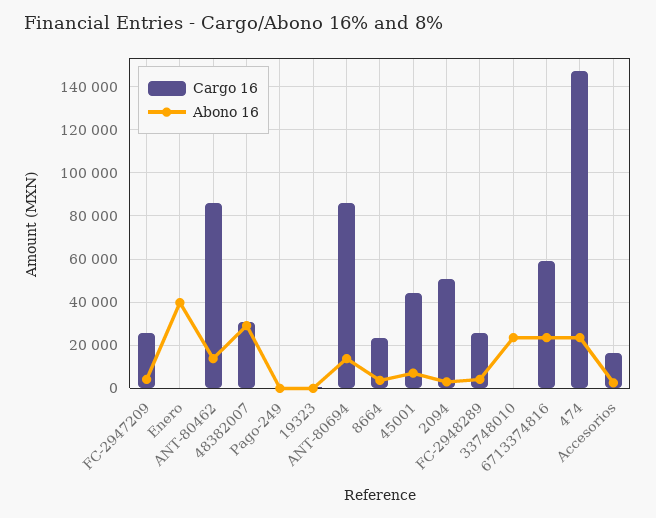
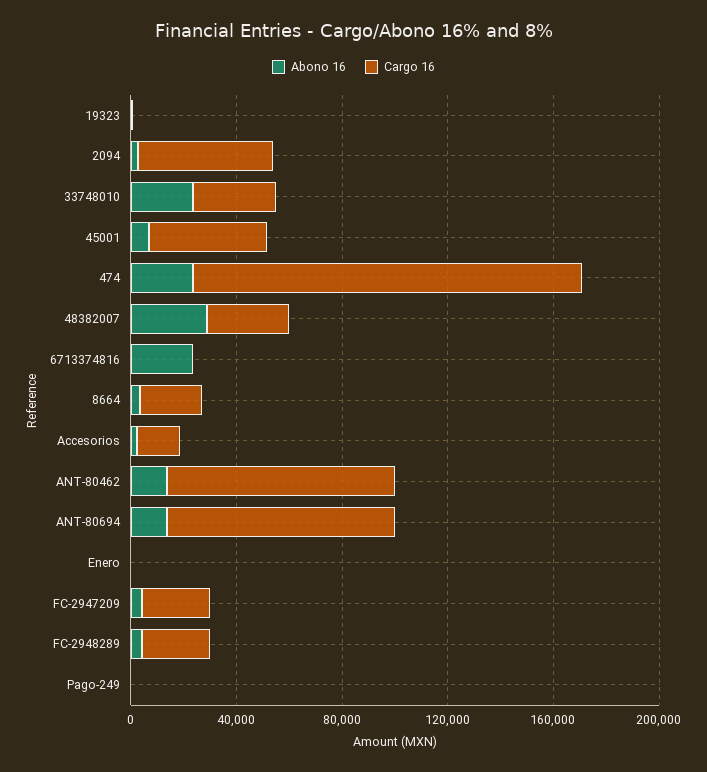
  {
    "Cargo 16": {
      "FC-2947209": 25000,
      "Enero": 0,
      "ANT-80462": 85000,
      "48382007": 30000,
      "Pago-249": 0,
      "19323": 0,
      "ANT-80694": 85000,
      "8664": 25000,
      "45001": 45000,
      "2094": 50000,
      "FC-2948289": 25000,
-     "33748010": 0,
+     "33748010": 30000,
-     "6713374816": 60000,
+     "6713374816": 0,
      "474": 145000,
      "Accesorios": 15000
    },
    "Abono 16": {
      "FC-2947209": 5000,
-     "Enero": 40000,
+     "Enero": 0,
      "ANT-80462": 15000,
      "48382007": 30000,
      "Pago-249": 0,
      "19323": 0,
      "ANT-80694": 15000,
      "8664": 5000,
      "45001": 5000,
      "2094": 5000,
      "FC-2948289": 5000,
      "33748010": 25000,
      "6713374816": 25000,
      "474": 25000,
      "Accesorios": 5000
    }
  }

